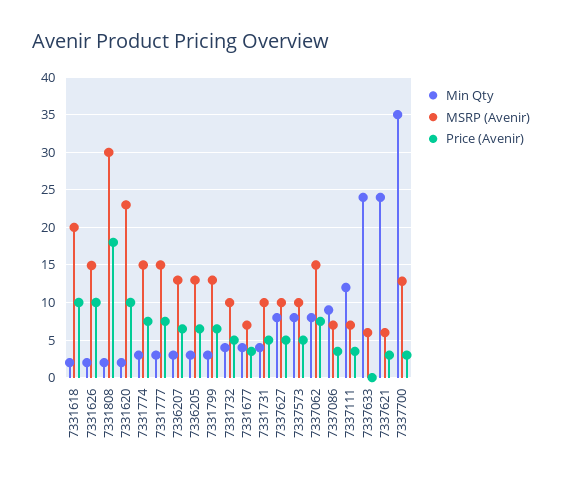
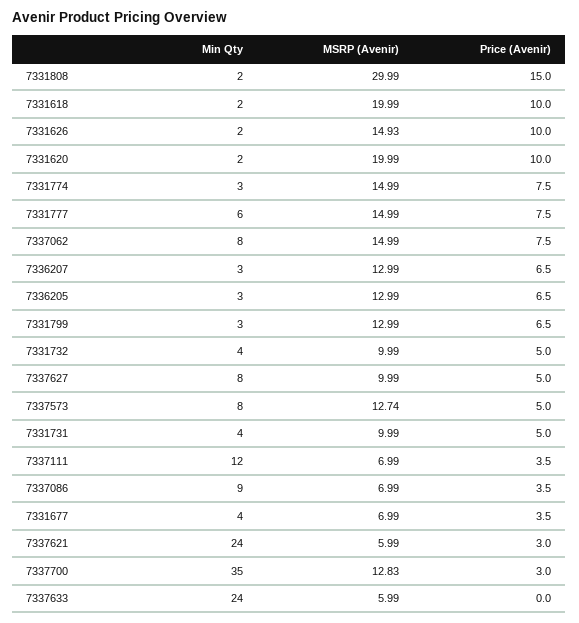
  {
    "Min Qty": {
      "7331618": 2,
      "7331626": 2,
      "7331808": 2,
      "7331620": 2,
      "7331774": 3,
-     "7331777": 3,
+     "7331777": 6,
      "7336207": 3,
      "7336205": 3,
      "7331799": 3,
      "7331732": 4,
      "7331677": 4,
      "7331731": 4,
      "7337627": 8,
      "7337573": 8,
      "7337062": 8,
      "7337086": 9,
      "7337111": 12,
      "7337633": 24,
      "7337621": 24,
      "7337700": 35
    },
    "MSRP (Avenir)": {
      "7331618": 19.99,
      "7331626": 14.93,
      "7331808": 29.99,
-     "7331620": 23,
+     "7331620": 19.99,
      "7331774": 14.99,
      "7331777": 14.99,
      "7336207": 12.99,
      "7336205": 12.99,
      "7331799": 12.99,
      "7331732": 9.99,
      "7331677": 6.99,
      "7331731": 9.99,
      "7337627": 9.99,
-     "7337573": 10,
+     "7337573": 12.74,
      "7337062": 14.99,
      "7337086": 6.99,
      "7337111": 6.99,
      "7337633": 5.99,
      "7337621": 5.99,
      "7337700": 12.83
    },
    "Price (Avenir)": {
      "7331618": 10,
      "7331626": 10,
-     "7331808": 18,
+     "7331808": 15,
      "7331620": 10,
      "7331774": 7.5,
      "7331777": 7.5,
      "7336207": 6.5,
      "7336205": 6.5,
      "7331799": 6.5,
      "7331732": 5,
      "7331677": 3.5,
      "7331731": 5,
      "7337627": 5,
      "7337573": 5,
      "7337062": 7.5,
      "7337086": 3.5,
      "7337111": 3.5,
      "7337633": 0,
      "7337621": 3,
      "7337700": 3
    }
  }

